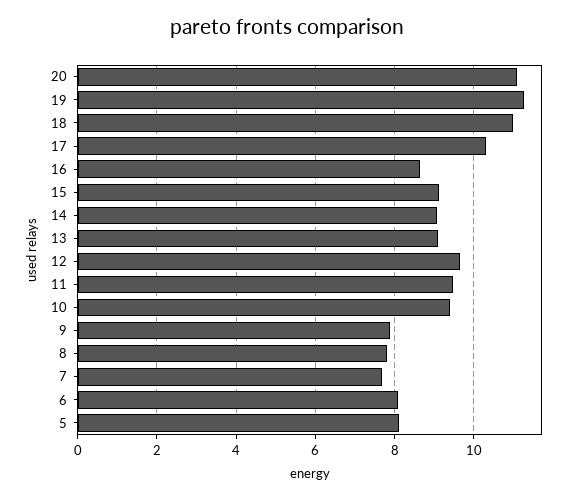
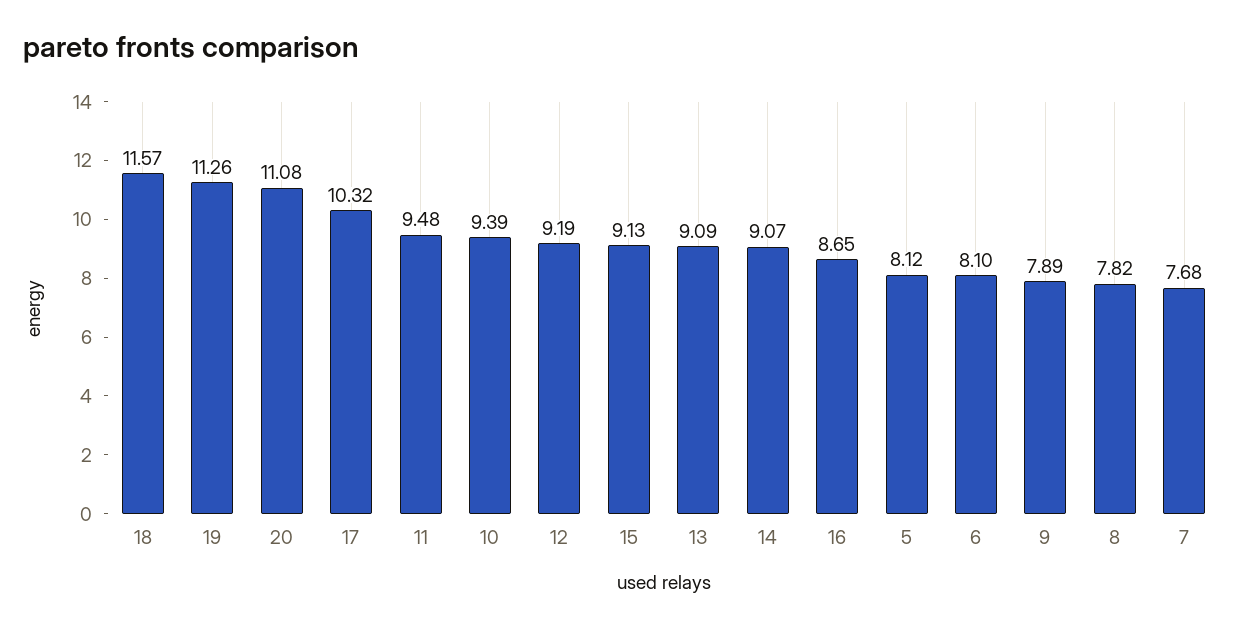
  {
    "20": 11.08,
    "19": 11.26,
-   "18": 11,
+   "18": 11.57,
    "17": 10.32,
    "16": 8.65,
    "15": 9.13,
    "14": 9.07,
    "13": 9.09,
-   "12": 9.6,
+   "12": 9.19,
    "11": 9.48,
    "10": 9.39,
    "9": 7.89,
    "8": 7.82,
    "7": 7.68,
    "6": 8.1,
    "5": 8.12
  }

